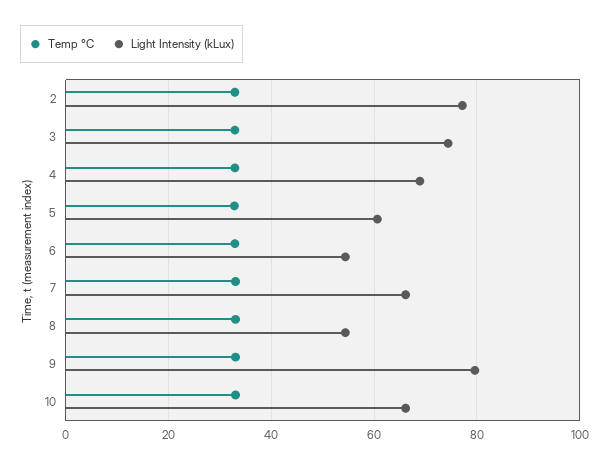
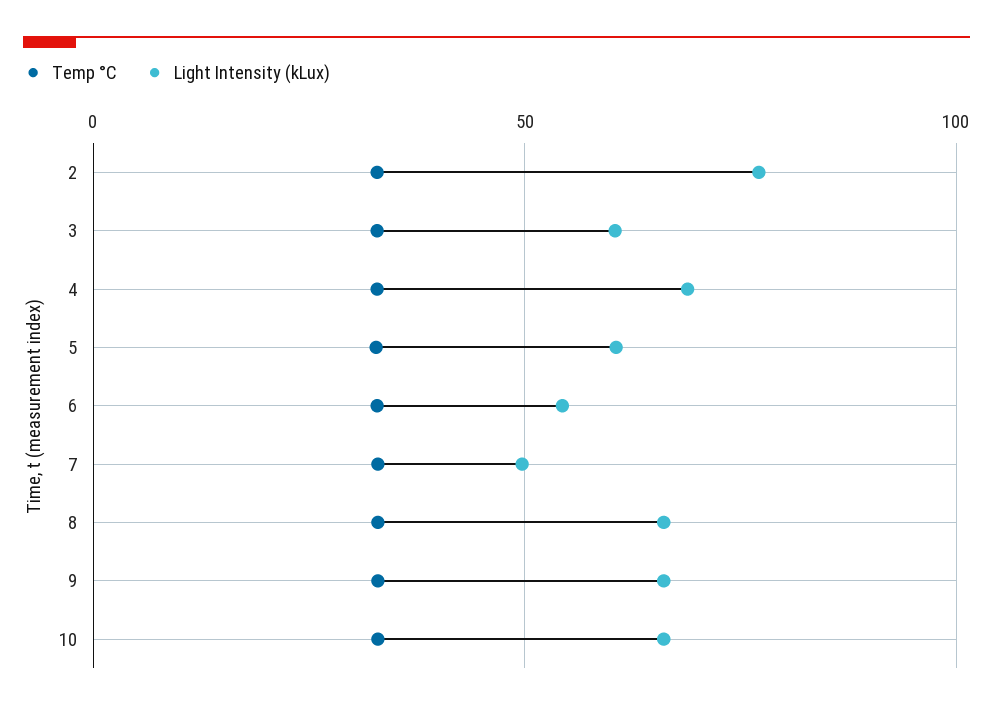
  {
    "Temp °C": {
      "2": 32,
      "3": 32,
      "4": 32,
      "5": 32,
      "6": 32,
      "7": 34,
      "8": 34,
      "9": 34,
      "10": 34
    },
    "Light Intensity (kLux)": {
      "2": 78,
-     "3": 74,
+     "3": 60,
      "4": 68,
      "5": 60,
      "6": 54,
-     "7": 66,
+     "7": 50,
-     "8": 54,
+     "8": 65,
-     "9": 80,
+     "9": 65,
      "10": 66
    }
  }

